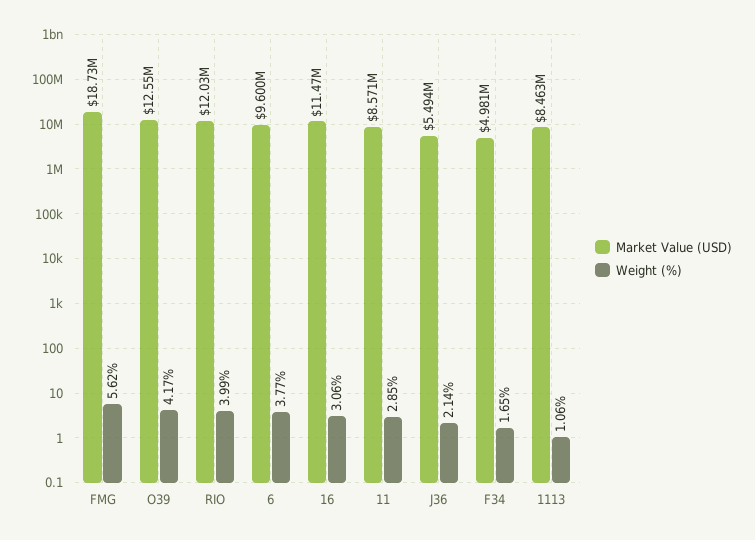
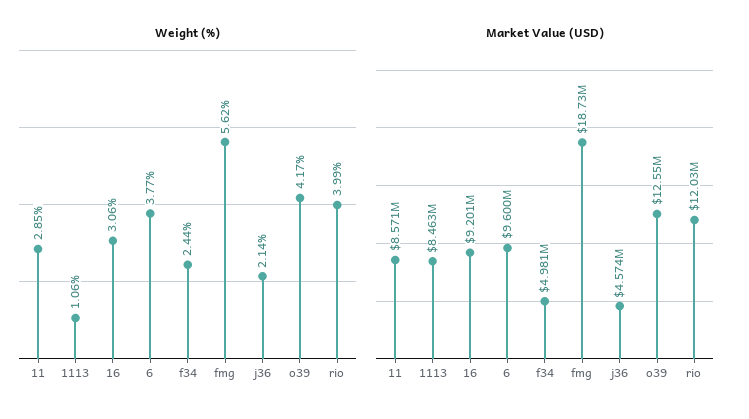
  {
    "Market Value (USD)": {
      "FMG": 18730000,
      "O39": 12550000,
      "RIO": 12030000,
      "6": 9600000,
-     "16": 11470000,
+     "16": 9201000,
      "11": 8571000,
-     "J36": 5494000,
+     "J36": 4574000,
      "F34": 4981000,
      "1113": 8463000
    },
    "Weight (%)": {
      "FMG": 5.62,
      "O39": 4.17,
      "RIO": 3.99,
      "6": 3.77,
      "16": 3.06,
      "11": 2.85,
      "J36": 2.14,
-     "F34": 1.65,
+     "F34": 2.44,
      "1113": 1.06
    }
  }

